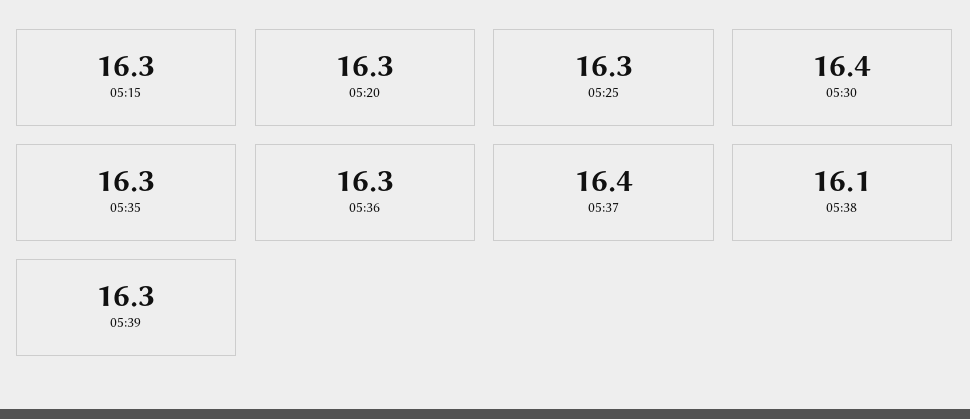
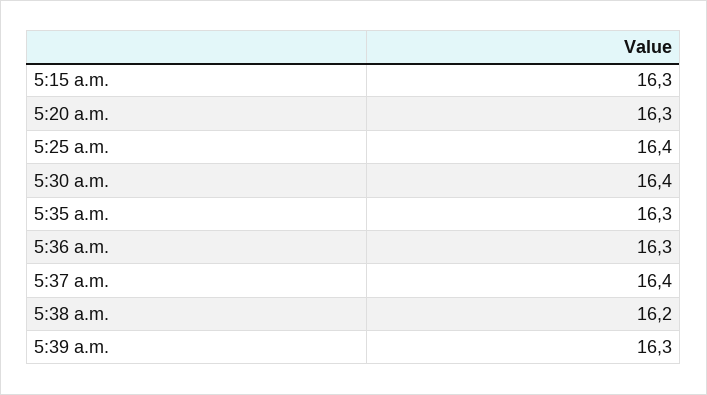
  {
    "05:15": 16.3,
    "05:20": 16.3,
-   "05:25": 16.3,
+   "05:25": 16.4,
    "05:30": 16.4,
    "05:35": 16.3,
    "05:36": 16.3,
    "05:37": 16.4,
-   "05:38": 16.1,
+   "05:38": 16.2,
    "05:39": 16.3
  }

